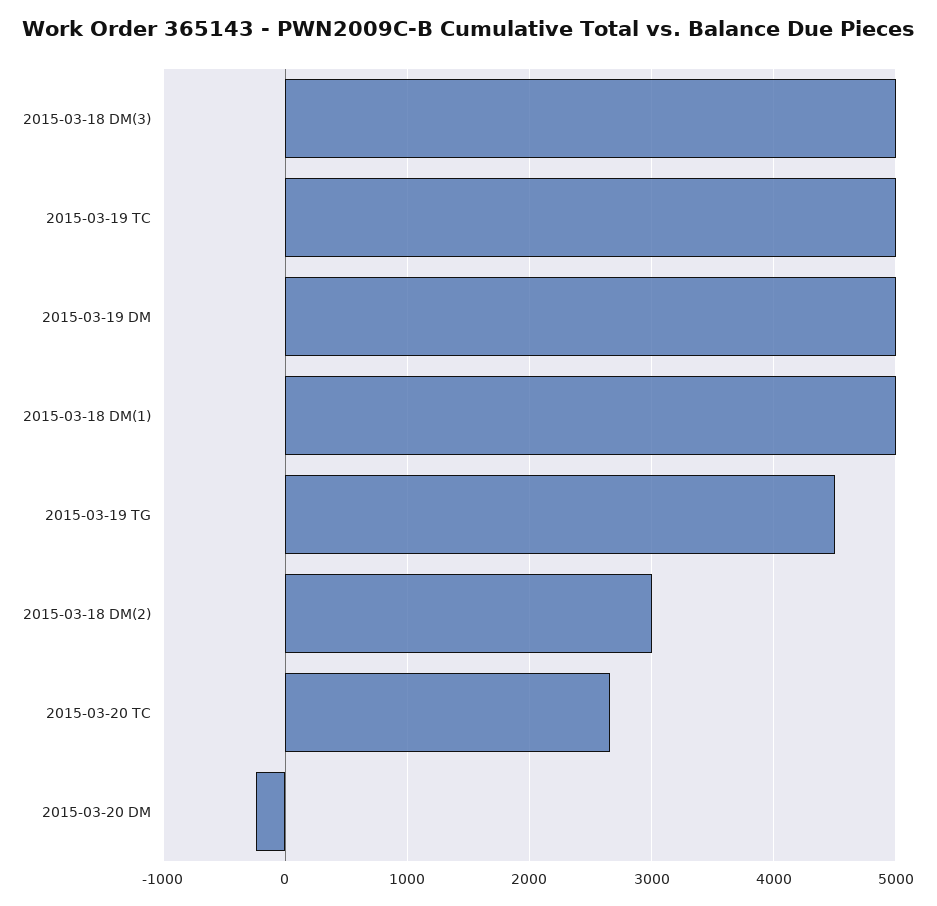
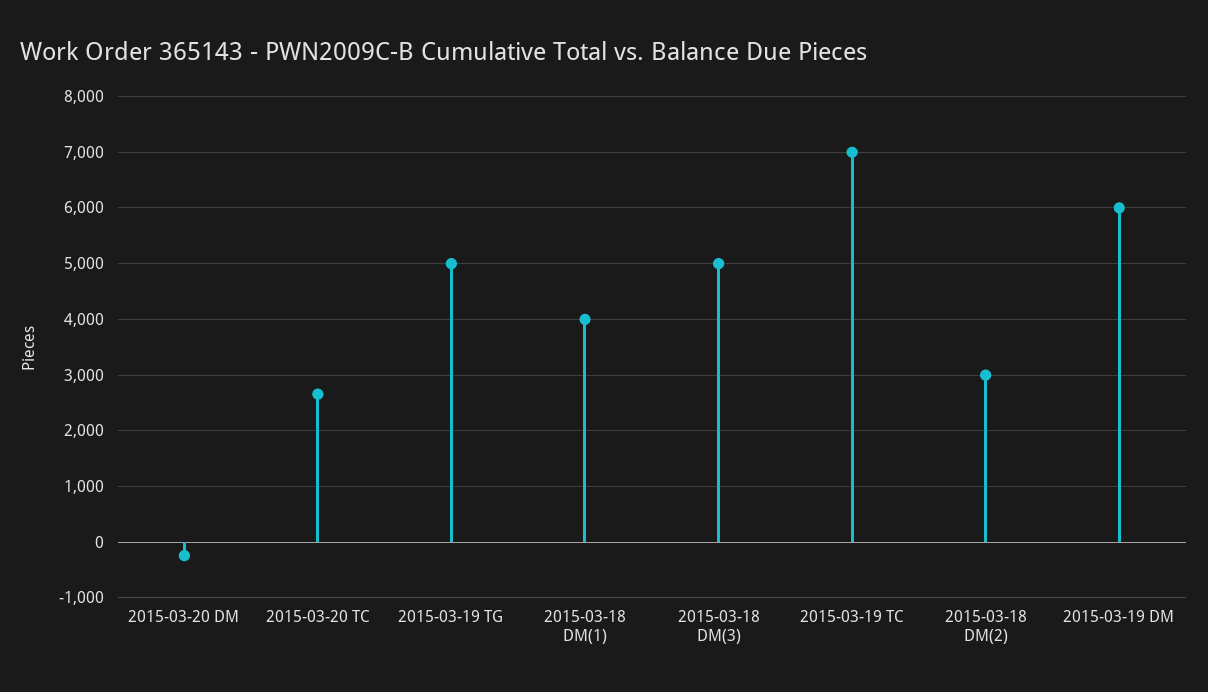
  {
    "2015-03-18 DM(3)": 5000,
-   "2015-03-19 TC": 5000,
+   "2015-03-19 TC": 7000,
-   "2015-03-19 DM": 5000,
+   "2015-03-19 DM": 6000,
-   "2015-03-18 DM(1)": 5000,
+   "2015-03-18 DM(1)": 4000,
-   "2015-03-19 TG": 4500,
+   "2015-03-19 TG": 5000,
    "2015-03-18 DM(2)": 3000,
    "2015-03-20 TC": 2700,
    "2015-03-20 DM": -200
  }

